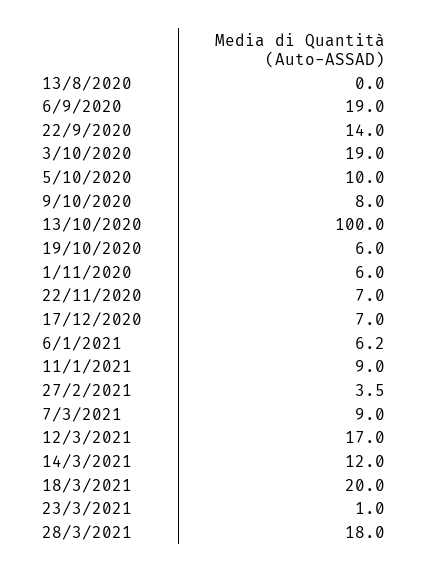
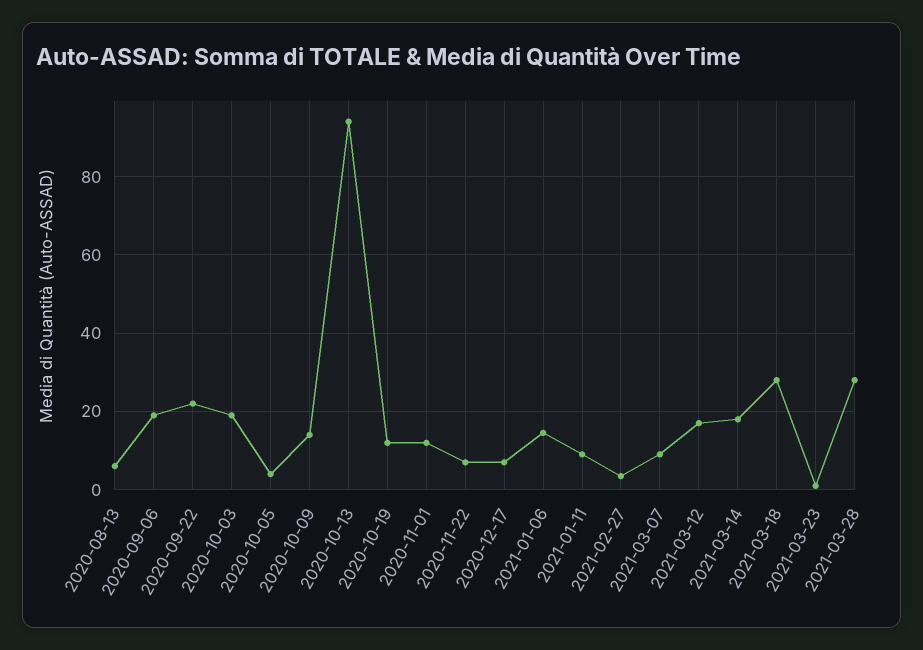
  {
-   "13/8/2020": 0,
+   "13/8/2020": 6,
    "6/9/2020": 19,
-   "22/9/2020": 14,
+   "22/9/2020": 22,
    "3/10/2020": 19,
-   "5/10/2020": 10,
+   "5/10/2020": 4,
-   "9/10/2020": 8,
+   "9/10/2020": 14,
-   "13/10/2020": 100,
+   "13/10/2020": 94,
-   "19/10/2020": 6,
+   "19/10/2020": 12,
-   "1/11/2020": 6,
+   "1/11/2020": 12,
    "22/11/2020": 7,
    "17/12/2020": 7,
-   "6/1/2021": 6.2,
+   "6/1/2021": 14,
    "11/1/2021": 9,
    "27/2/2021": 3.5,
    "7/3/2021": 9,
    "12/3/2021": 17,
-   "14/3/2021": 12,
+   "14/3/2021": 18,
-   "18/3/2021": 20,
+   "18/3/2021": 28,
    "23/3/2021": 1,
-   "28/3/2021": 18
+   "28/3/2021": 28
  }

